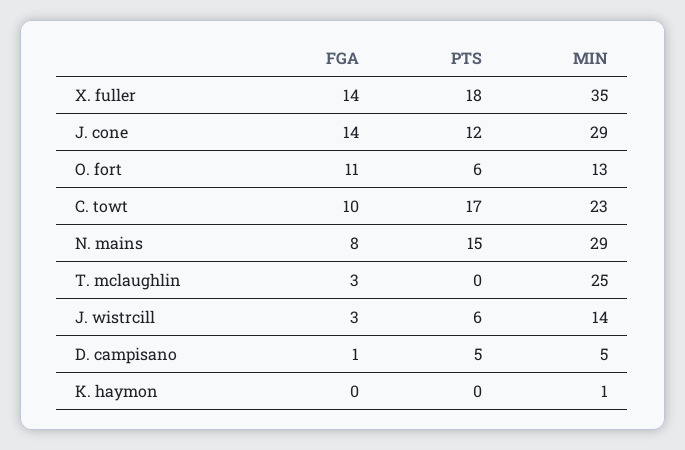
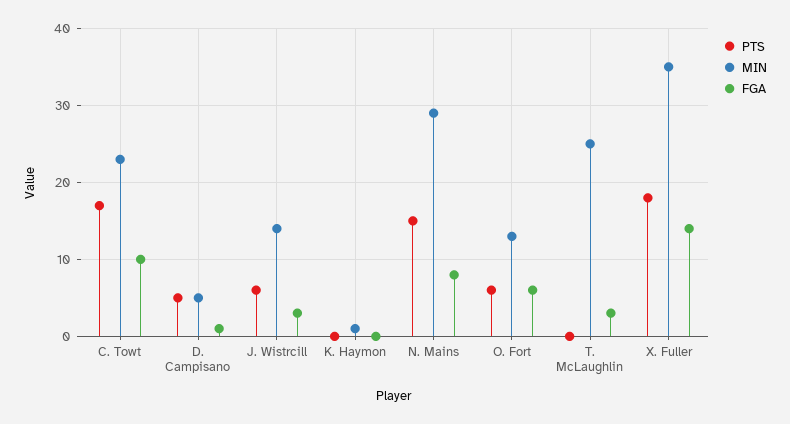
  {
    "FGA": {
      "X. fuller": 14,
-     "J. cone": 14,
-     "O. fort": 11,
+     "O. fort": 6,
      "C. towt": 10,
      "N. mains": 8,
      "T. mclaughlin": 3,
      "J. wistrcill": 3,
      "D. campisano": 1,
      "K. haymon": 0
    },
    "PTS": {
      "X. fuller": 18,
-     "J. cone": 12,
      "O. fort": 6,
      "C. towt": 17,
      "N. mains": 15,
      "T. mclaughlin": 0,
      "J. wistrcill": 6,
      "D. campisano": 5,
      "K. haymon": 0
    },
    "MIN": {
      "X. fuller": 35,
-     "J. cone": 29,
      "O. fort": 13,
      "C. towt": 23,
      "N. mains": 29,
      "T. mclaughlin": 25,
      "J. wistrcill": 14,
      "D. campisano": 5,
      "K. haymon": 1
    }
  }

